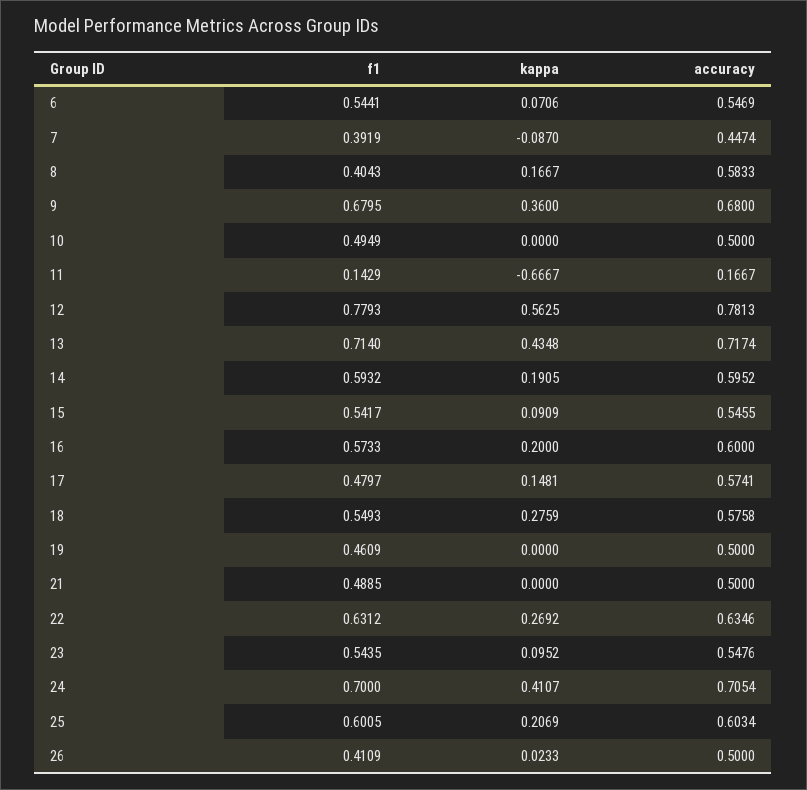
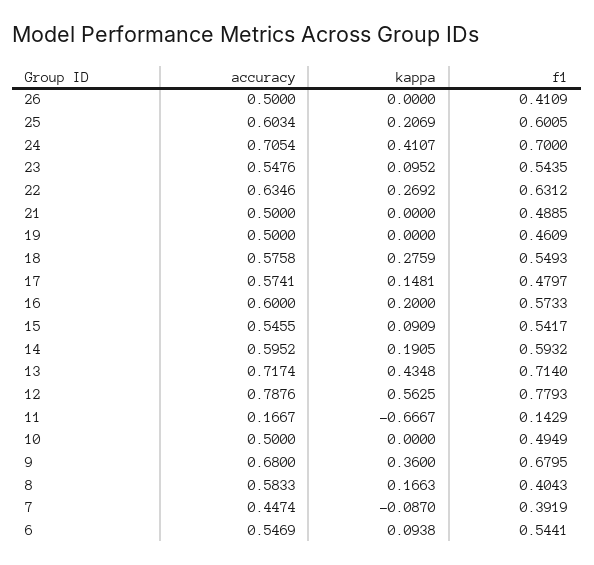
  {
    "f1": {
      "6": 0.5441,
      "7": 0.3919,
      "8": 0.4043,
      "9": 0.6795,
      "10": 0.4949,
      "11": 0.1429,
      "12": 0.7793,
      "13": 0.714,
      "14": 0.5932,
      "15": 0.5417,
      "16": 0.5733,
      "17": 0.4797,
      "18": 0.5493,
      "19": 0.4609,
      "21": 0.4885,
      "22": 0.6312,
      "23": 0.5435,
      "24": 0.7,
      "25": 0.6005,
      "26": 0.4109
    },
    "kappa": {
-     "6": 0.0706,
+     "6": 0.0938,
      "7": -0.087,
-     "8": 0.1667,
+     "8": 0.1663,
      "9": 0.36,
      "10": 0,
      "11": -0.6667,
      "12": 0.5625,
      "13": 0.4348,
      "14": 0.1905,
      "15": 0.0909,
      "16": 0.2,
      "17": 0.1481,
      "18": 0.2759,
      "19": 0,
      "21": 0,
      "22": 0.2692,
      "23": 0.0952,
      "24": 0.4107,
      "25": 0.2069,
-     "26": 0.0233
+     "26": 0
    },
    "accuracy": {
      "6": 0.5469,
      "7": 0.4474,
      "8": 0.5833,
      "9": 0.68,
      "10": 0.5,
      "11": 0.1667,
-     "12": 0.7813,
+     "12": 0.7876,
      "13": 0.7174,
      "14": 0.5952,
      "15": 0.5455,
      "16": 0.6,
      "17": 0.5741,
      "18": 0.5758,
      "19": 0.5,
      "21": 0.5,
      "22": 0.6346,
      "23": 0.5476,
      "24": 0.7054,
      "25": 0.6034,
      "26": 0.5
    }
  }

